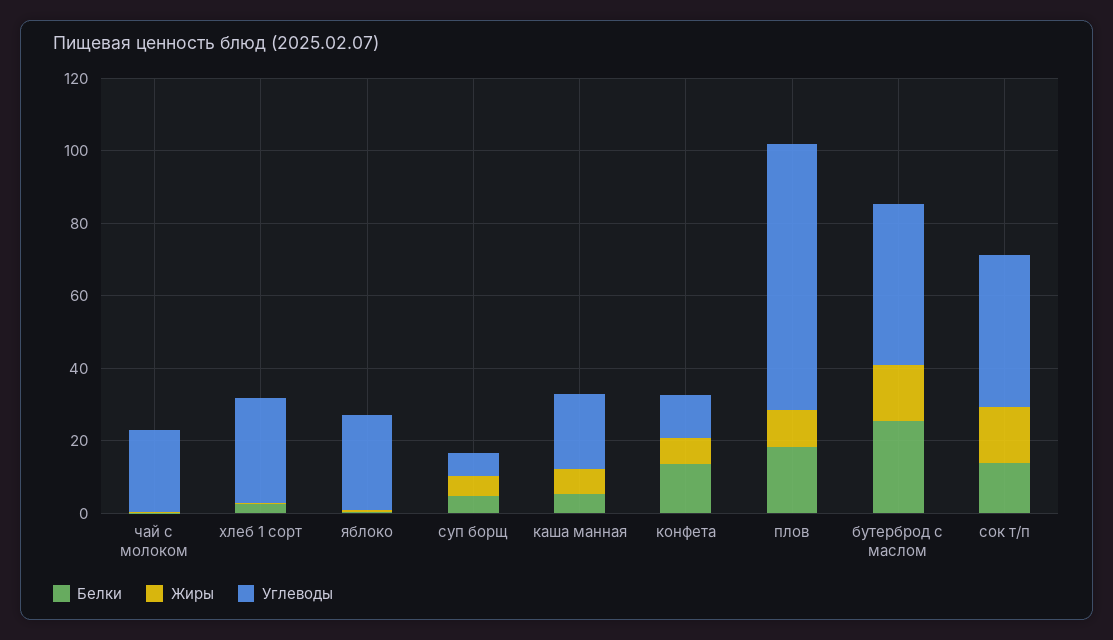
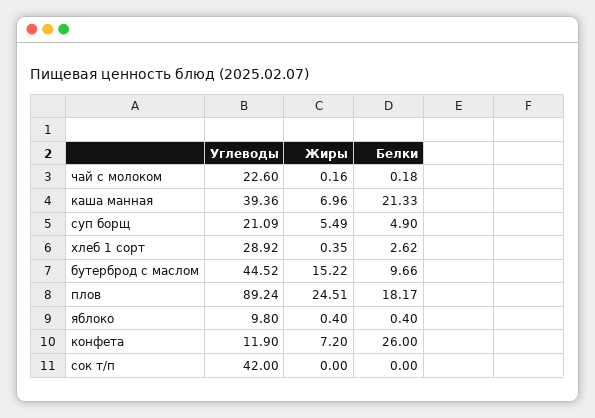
  {
    "Белки": {
      "чай с молоком": 0.18,
      "хлеб 1 сорт": 2.62,
      "яблоко": 0.4,
      "суп борщ": 4.9,
-     "каша манная": 5,
+     "каша манная": 21.33,
-     "конфета": 15,
+     "конфета": 26,
      "плов": 18.17,
-     "бутерброд с маслом": 25,
+     "бутерброд с маслом": 9.66,
-     "сок т/п": 15
+     "сок т/п": 0
    },
    "Жиры": {
      "чай с молоком": 0.16,
      "хлеб 1 сорт": 0.35,
      "яблоко": 0.4,
      "суп борщ": 5.49,
      "каша манная": 6.96,
      "конфета": 7.2,
-     "плов": 10,
+     "плов": 24.51,
      "бутерброд с маслом": 15.22,
-     "сок т/п": 15
+     "сок т/п": 0
    },
    "Углеводы": {
      "чай с молоком": 22.6,
      "хлеб 1 сорт": 28.92,
-     "яблоко": 25,
+     "яблоко": 9.8,
-     "суп борщ": 5,
+     "суп борщ": 21.09,
-     "каша манная": 20,
+     "каша манная": 39.36,
      "конфета": 11.9,
-     "плов": 75,
+     "плов": 89.24,
      "бутерброд с маслом": 44.52,
      "сок т/п": 42
    }
  }

